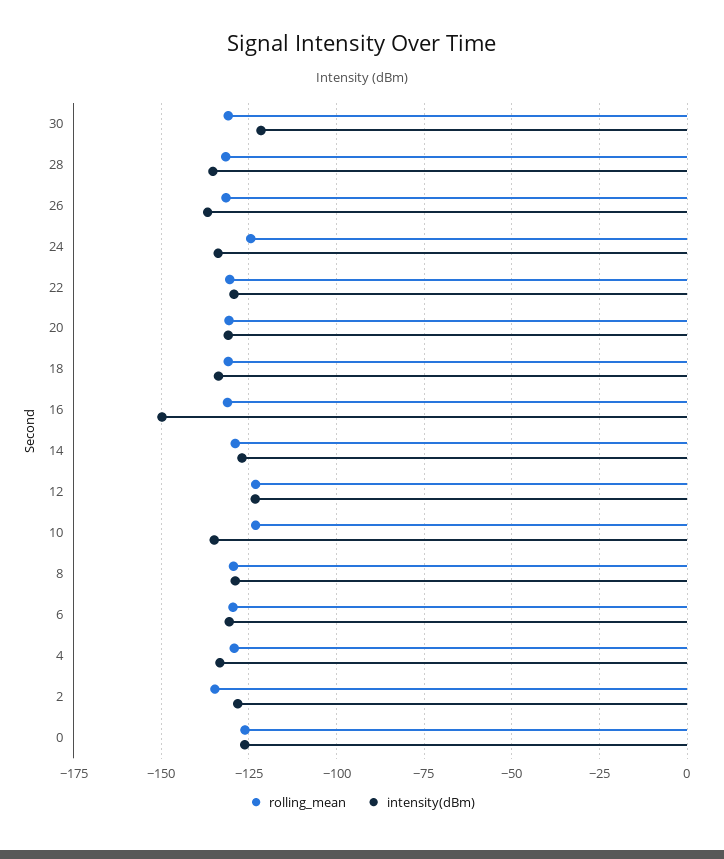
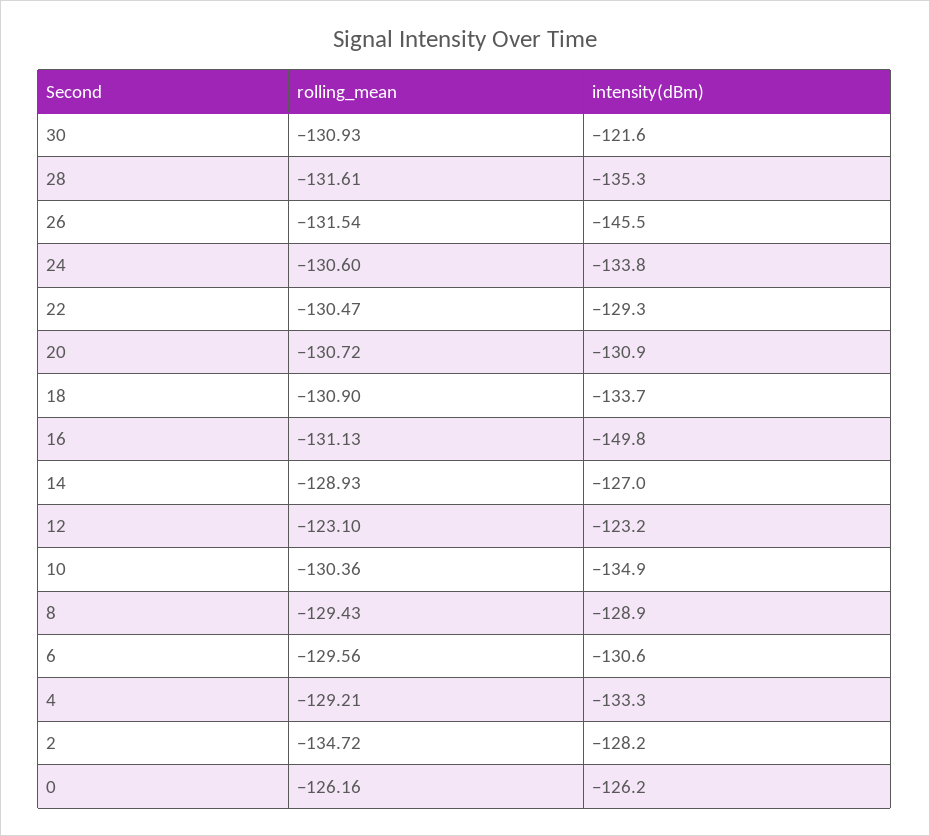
  {
    "rolling_mean": {
      "30": -130.93,
      "28": -131.61,
      "26": -131.54,
-     "24": -125,
+     "24": -130.6,
      "22": -130.47,
      "20": -130.72,
      "18": -130.9,
      "16": -131.13,
      "14": -128.93,
      "12": -123.1,
-     "10": -122.5,
+     "10": -130.36,
      "8": -129.43,
      "6": -129.56,
      "4": -129.21,
      "2": -134.72,
      "0": -126.16
    },
    "intensity(dBm)": {
      "30": -121.6,
      "28": -135.3,
-     "26": -137.5,
+     "26": -145.5,
      "24": -133.8,
      "22": -129.3,
      "20": -130.9,
      "18": -133.7,
      "16": -149.8,
      "14": -127,
      "12": -123.2,
      "10": -134.9,
      "8": -128.9,
      "6": -130.6,
      "4": -133.3,
      "2": -128.2,
      "0": -126.2
    }
  }

